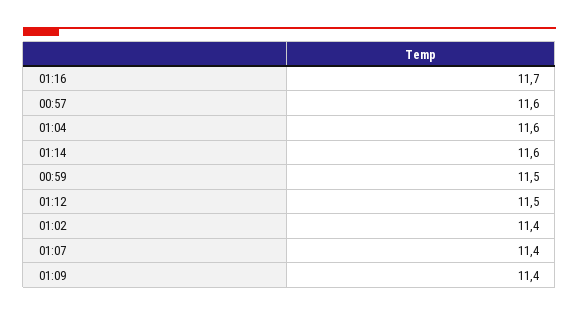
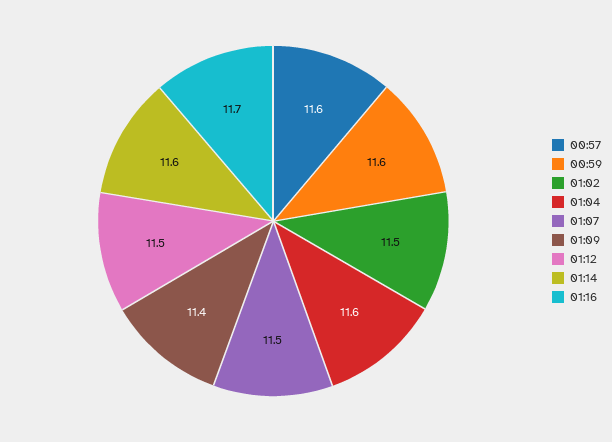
  {
    "01:16": 11.7,
    "00:57": 11.6,
    "01:04": 11.6,
    "01:14": 11.6,
-   "00:59": 11.5,
+   "00:59": 11.6,
    "01:12": 11.5,
-   "01:02": 11.4,
+   "01:02": 11.5,
-   "01:07": 11.4,
+   "01:07": 11.5,
    "01:09": 11.4
  }

